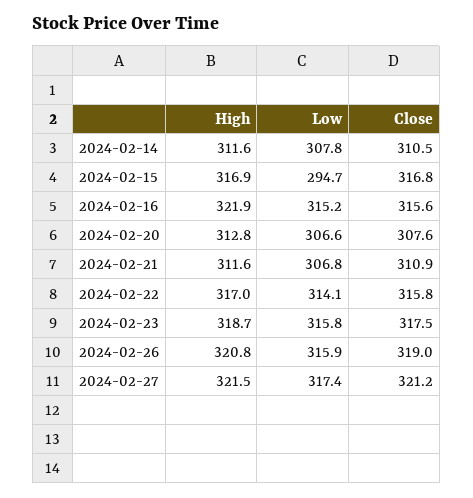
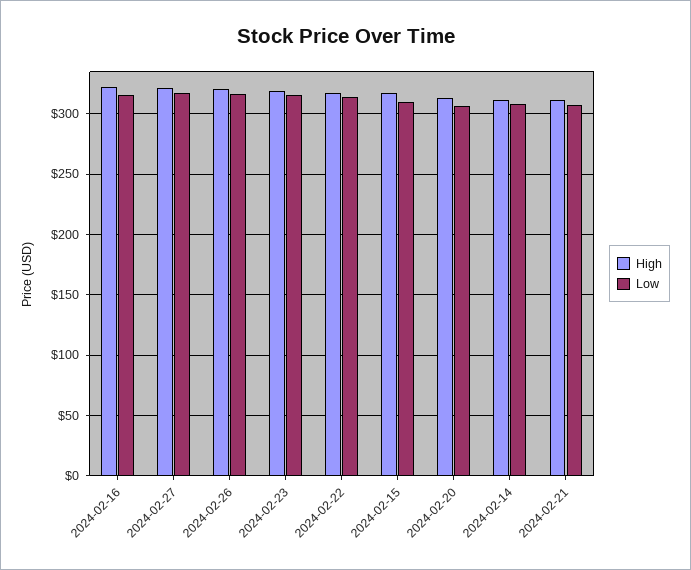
  {
    "High": {
      "2024-02-14": 311.6,
      "2024-02-15": 316.9,
      "2024-02-16": 321.9,
      "2024-02-20": 312.8,
      "2024-02-21": 311.6,
      "2024-02-22": 317,
      "2024-02-23": 318.7,
      "2024-02-26": 320.8,
      "2024-02-27": 321.5
    },
    "Low": {
      "2024-02-14": 307.8,
-     "2024-02-15": 294.7,
+     "2024-02-15": 310,
      "2024-02-16": 315.2,
      "2024-02-20": 306.6,
      "2024-02-21": 306.8,
      "2024-02-22": 314.1,
      "2024-02-23": 315.8,
      "2024-02-26": 315.9,
      "2024-02-27": 317.4
-   },
+   }
-   "Close": {
-     "2024-02-14": 310.5,
-     "2024-02-15": 316.8,
-     "2024-02-16": 315.6,
-     "2024-02-20": 307.6,
-     "2024-02-21": 310.9,
-     "2024-02-22": 315.8,
-     "2024-02-23": 317.5,
-     "2024-02-26": 319,
-     "2024-02-27": 321.2
-   }
  }

